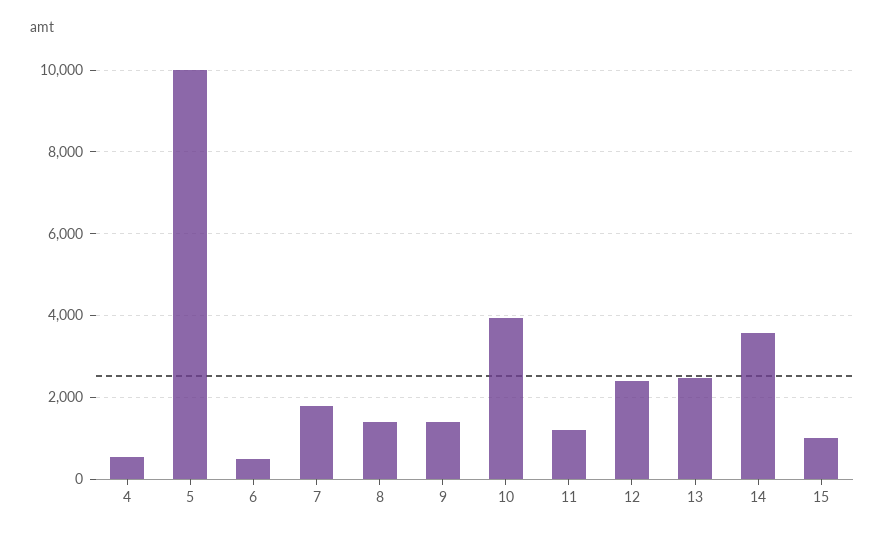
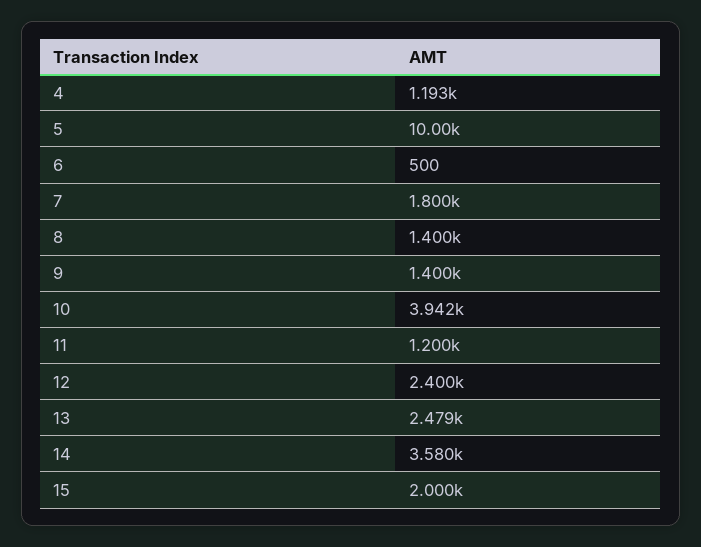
  {
-   "4": 600,
+   "4": 1193,
    "5": 10000,
    "6": 500,
    "7": 1800,
    "8": 1400,
    "9": 1400,
    "10": 3942,
    "11": 1200,
    "12": 2400,
    "13": 2479,
    "14": 3580,
-   "15": 1000
+   "15": 2000
  }

